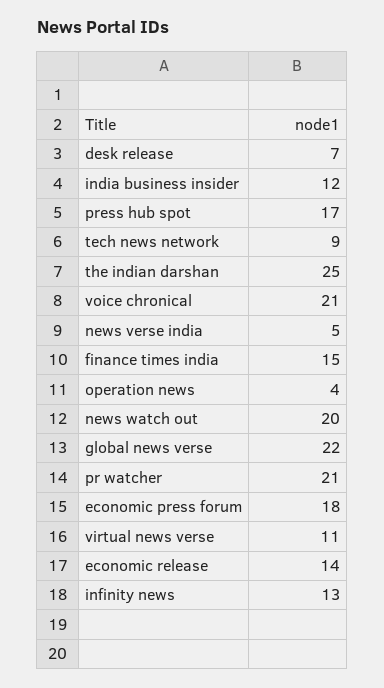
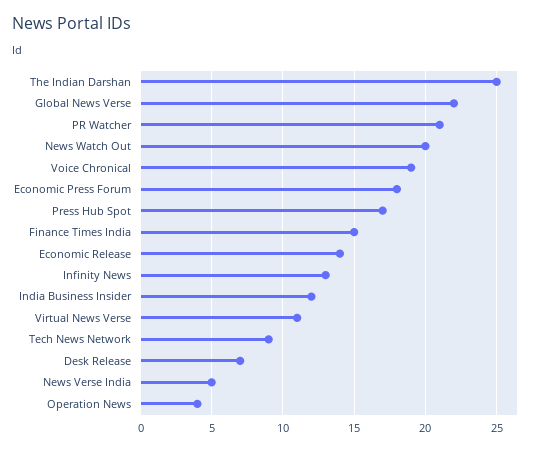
  {
    "desk release": 7,
    "india business insider": 12,
    "press hub spot": 17,
    "tech news network": 9,
    "the indian darshan": 25,
-   "voice chronical": 21,
+   "voice chronical": 19,
    "news verse india": 5,
    "finance times india": 15,
    "operation news": 4,
    "news watch out": 20,
    "global news verse": 22,
    "pr watcher": 21,
    "economic press forum": 18,
    "virtual news verse": 11,
    "economic release": 14,
    "infinity news": 13
  }

